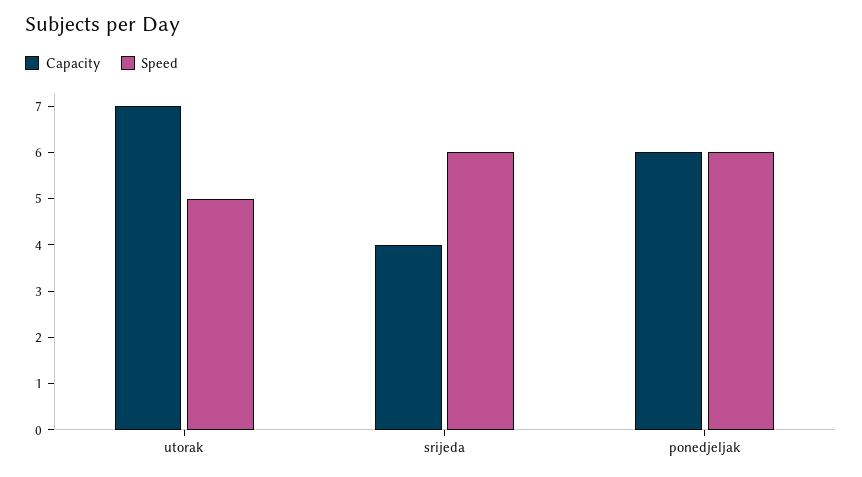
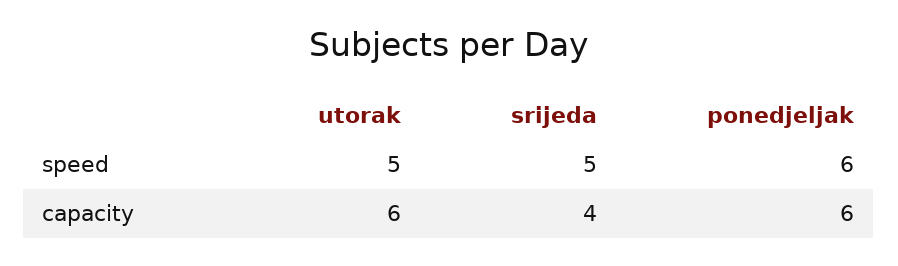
  {
    "Capacity": {
-     "utorak": 7,
+     "utorak": 6,
      "srijeda": 4,
      "ponedjeljak": 6
    },
    "Speed": {
      "utorak": 5,
-     "srijeda": 6,
+     "srijeda": 5,
      "ponedjeljak": 6
    }
  }

